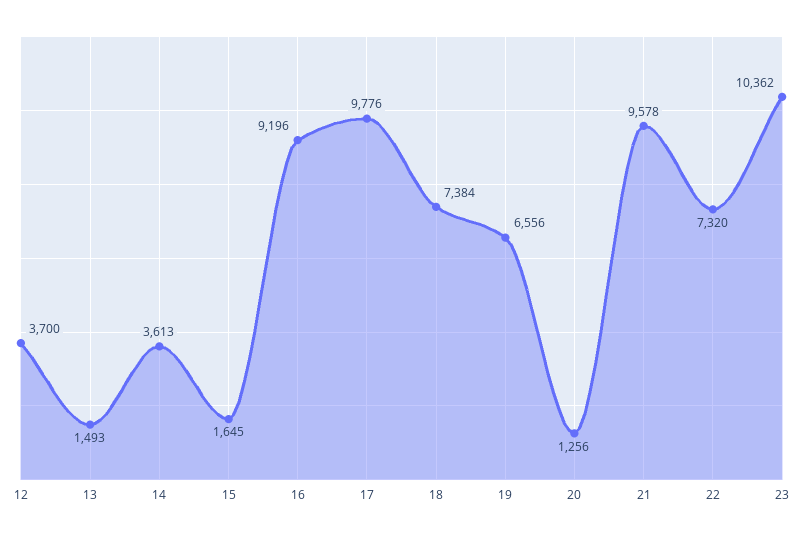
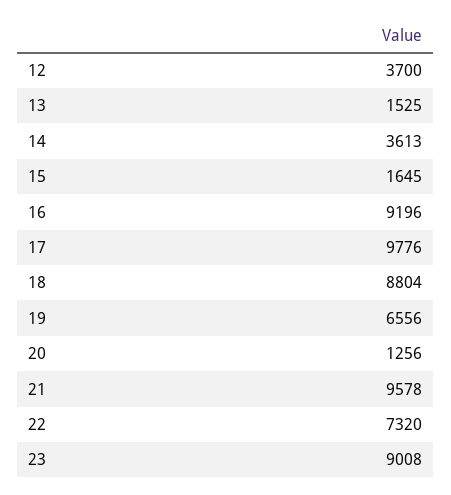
  {
    "12": 3700,
-   "13": 1493,
+   "13": 1525,
    "14": 3613,
    "15": 1645,
    "16": 9196,
    "17": 9776,
-   "18": 7384,
+   "18": 8804,
    "19": 6556,
    "20": 1256,
    "21": 9578,
    "22": 7320,
-   "23": 10362
+   "23": 9008
  }

